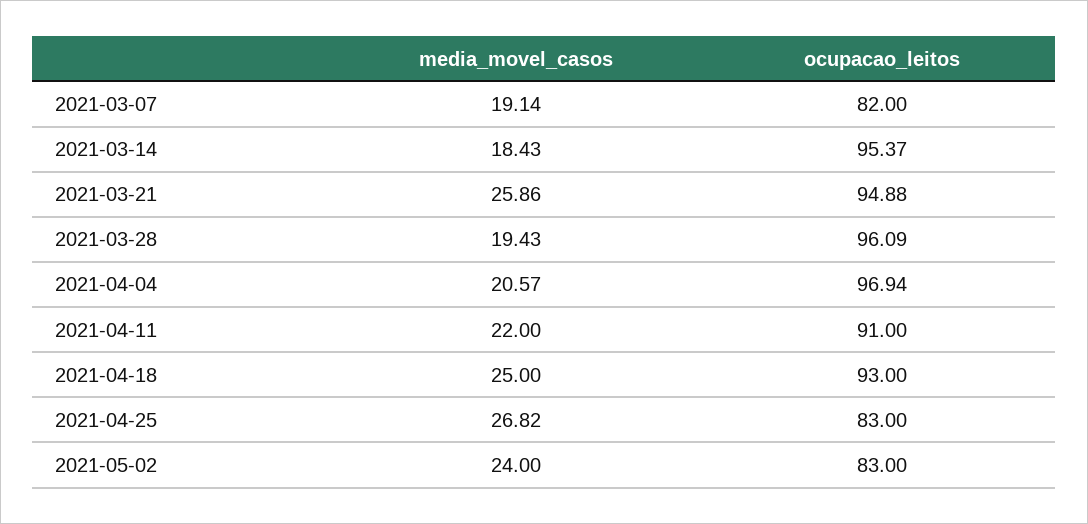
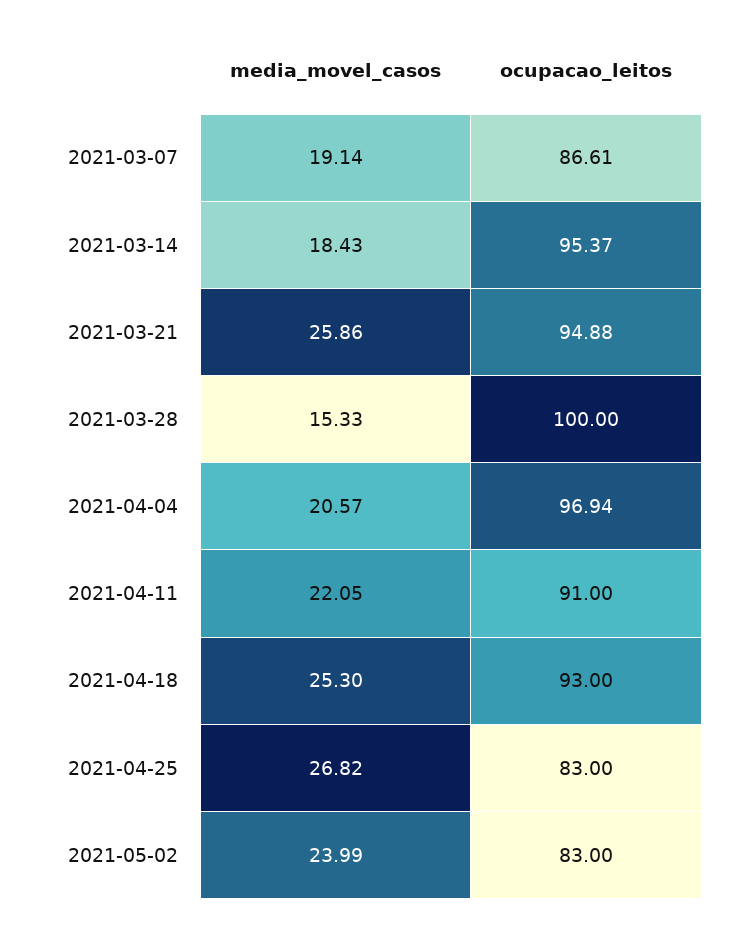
  {
    "media_movel_casos": {
      "2021-03-07": 19.14,
      "2021-03-14": 18.43,
      "2021-03-21": 25.86,
-     "2021-03-28": 19.43,
+     "2021-03-28": 15.33,
      "2021-04-04": 20.57,
-     "2021-04-11": 22,
+     "2021-04-11": 22.05,
-     "2021-04-18": 25,
+     "2021-04-18": 25.3,
      "2021-04-25": 26.82,
-     "2021-05-02": 24
+     "2021-05-02": 23.99
    },
    "ocupacao_leitos": {
-     "2021-03-07": 82,
+     "2021-03-07": 86.61,
      "2021-03-14": 95.37,
      "2021-03-21": 94.88,
-     "2021-03-28": 96.09,
+     "2021-03-28": 100,
      "2021-04-04": 96.94,
      "2021-04-11": 91,
      "2021-04-18": 93,
      "2021-04-25": 83,
      "2021-05-02": 83
    }
  }

